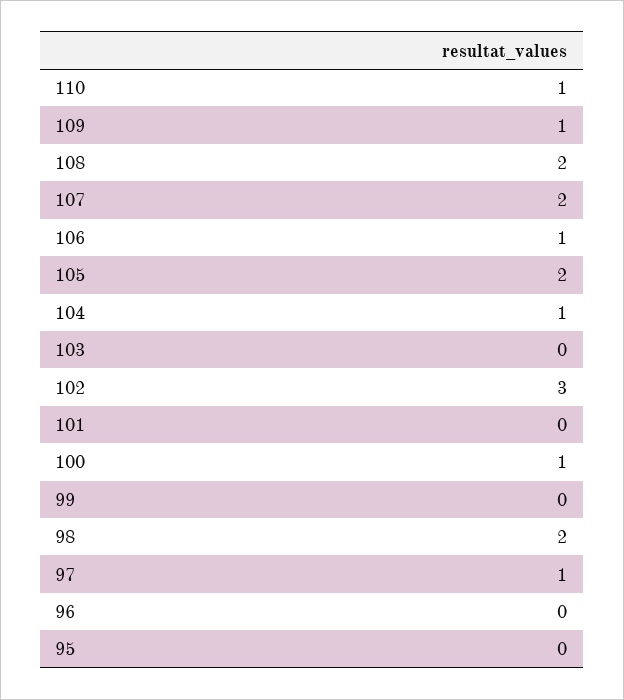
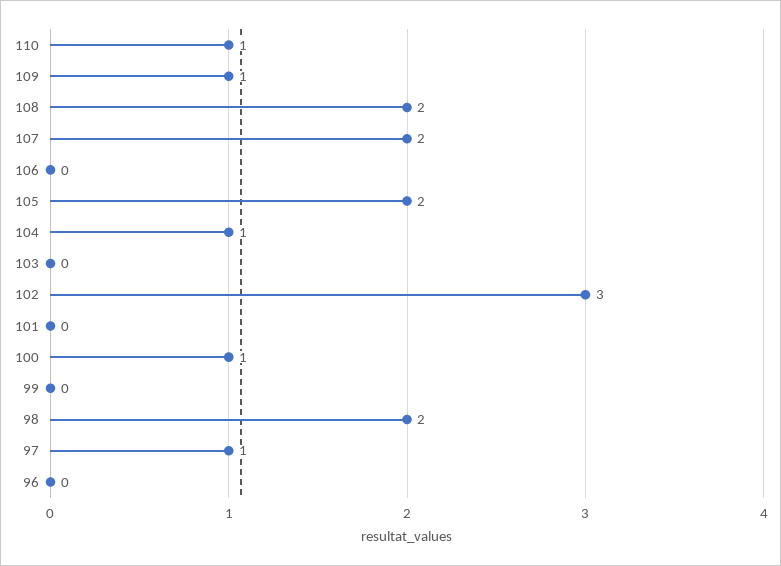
  {
    "110": 1,
    "109": 1,
    "108": 2,
    "107": 2,
-   "106": 1,
+   "106": 0,
    "105": 2,
    "104": 1,
    "103": 0,
    "102": 3,
    "101": 0,
    "100": 1,
    "99": 0,
    "98": 2,
    "97": 1,
-   "96": 0,
+   "96": 0
-   "95": 0
  }

